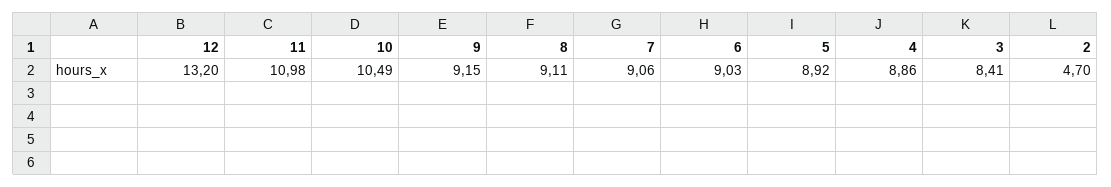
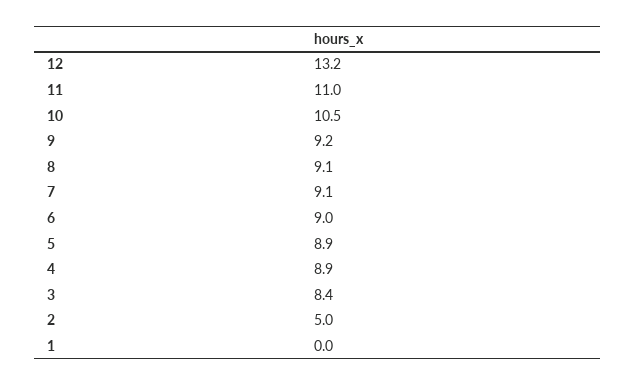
  {
    "12": 13.2,
    "11": 10.98,
    "10": 10.49,
    "9": 9.15,
    "8": 9.11,
    "7": 9.06,
    "6": 9.03,
    "5": 8.92,
    "4": 8.86,
    "3": 8.41,
-   "2": 4.7
+   "2": 5,
+   "1": 0
  }

